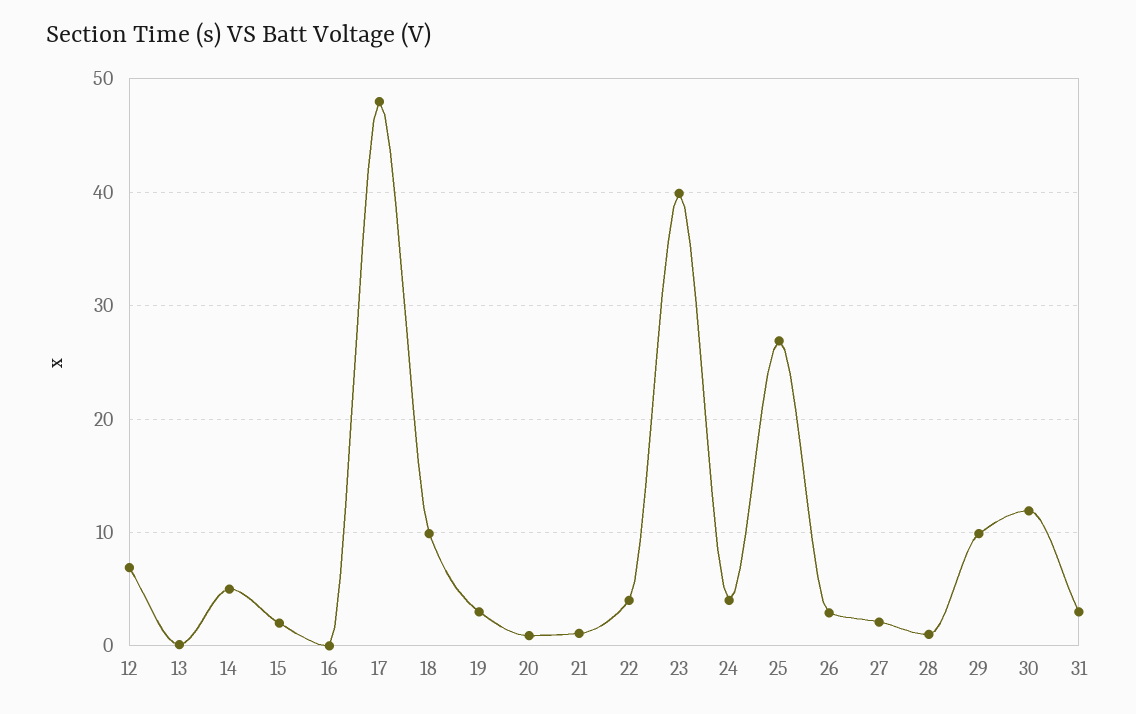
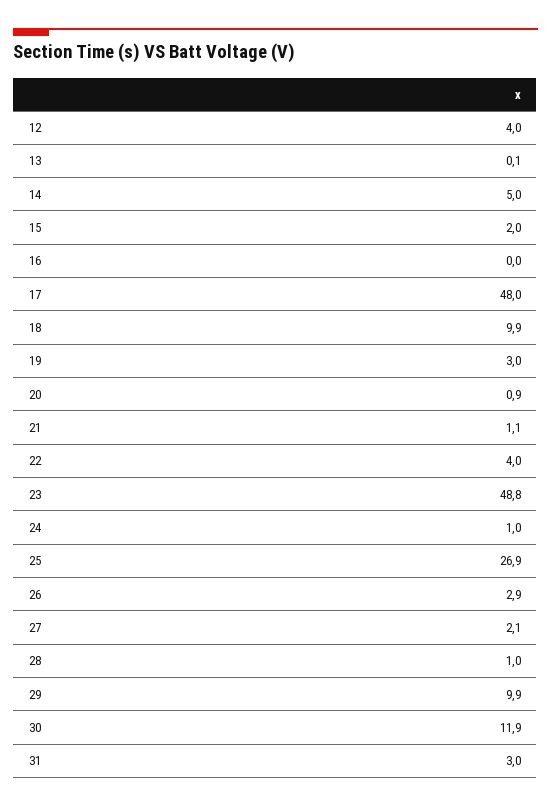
  {
-   "12": 7,
+   "12": 4,
    "13": 0.1,
    "14": 5,
    "15": 2,
    "16": 0,
    "17": 48,
    "18": 9.9,
    "19": 3,
    "20": 0.9,
    "21": 1.1,
    "22": 4,
-   "23": 40,
+   "23": 48.8,
-   "24": 4,
+   "24": 1,
    "25": 26.9,
    "26": 2.9,
    "27": 2.1,
    "28": 1,
    "29": 9.9,
    "30": 11.9,
    "31": 3
  }

